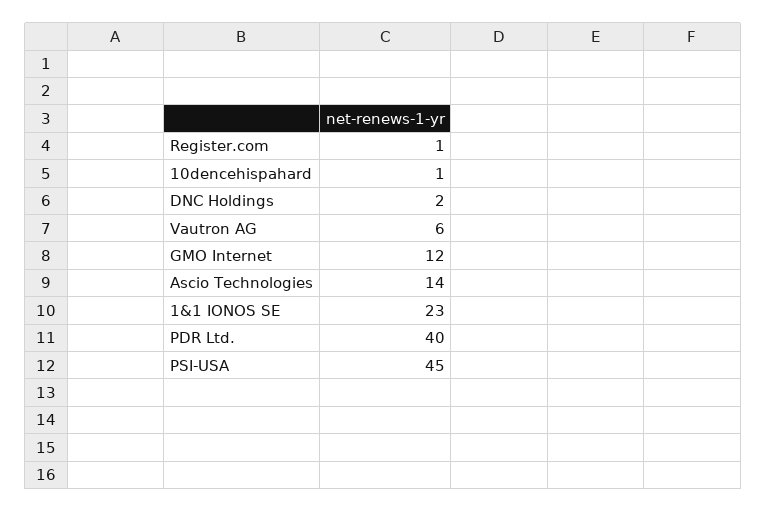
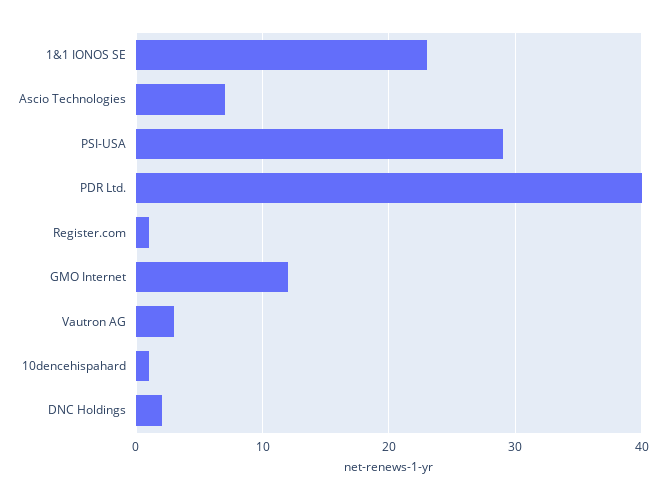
  {
    "Register.com": 1,
    "10dencehispahard": 1,
    "DNC Holdings": 2,
-   "Vautron AG": 6,
+   "Vautron AG": 3,
    "GMO Internet": 12,
-   "Ascio Technologies": 14,
+   "Ascio Technologies": 7,
    "1&1 IONOS SE": 23,
    "PDR Ltd.": 40,
-   "PSI-USA": 45
+   "PSI-USA": 29
  }

